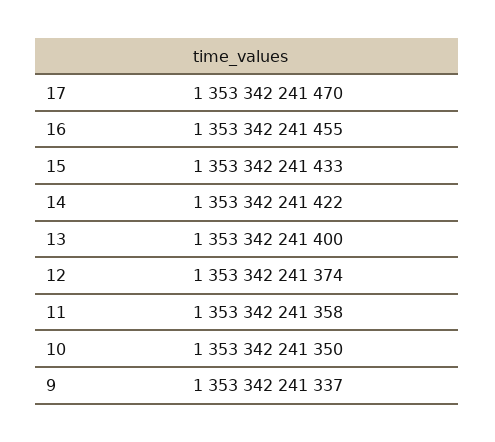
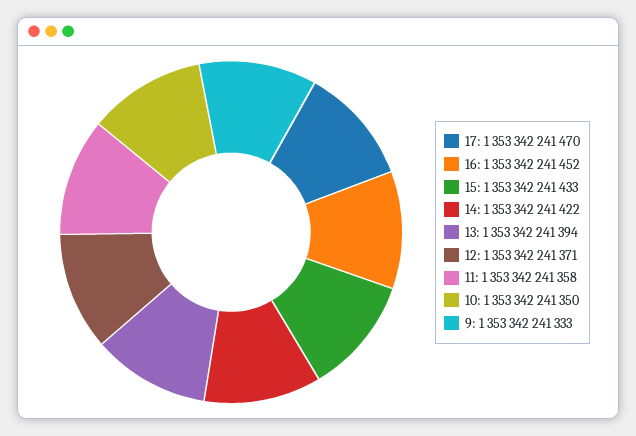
  {
    "17": 1353342241470,
-   "16": 1353342241455,
+   "16": 1353342241452,
    "15": 1353342241433,
    "14": 1353342241422,
-   "13": 1353342241400,
+   "13": 1353342241394,
-   "12": 1353342241374,
+   "12": 1353342241371,
    "11": 1353342241358,
    "10": 1353342241350,
-   "9": 1353342241337
+   "9": 1353342241333
  }

